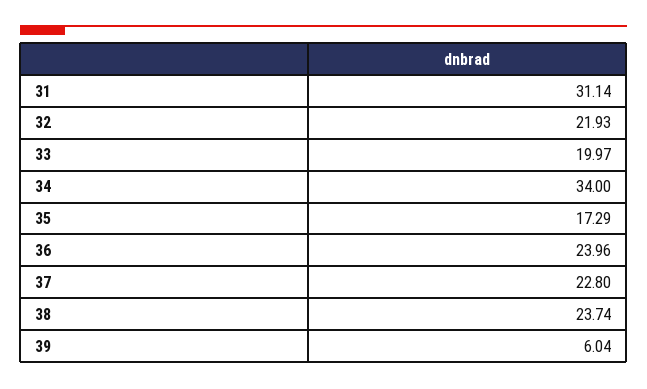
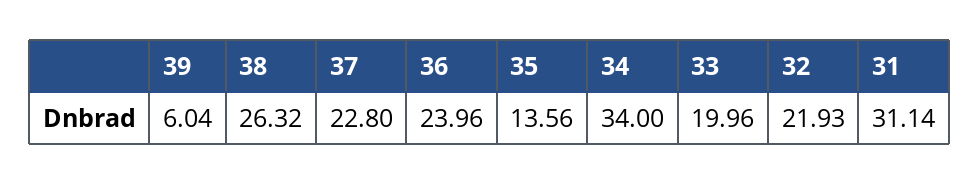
  {
    "31": 31.14,
    "32": 21.93,
-   "33": 19.97,
+   "33": 19.96,
    "34": 34,
-   "35": 17.29,
+   "35": 13.56,
    "36": 23.96,
    "37": 22.8,
-   "38": 23.74,
+   "38": 26.32,
    "39": 6.04
  }

